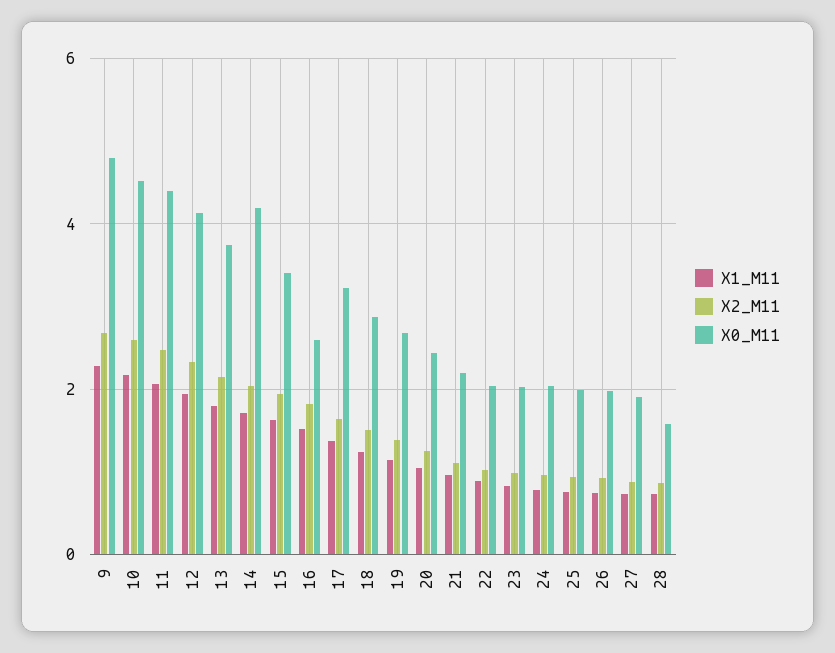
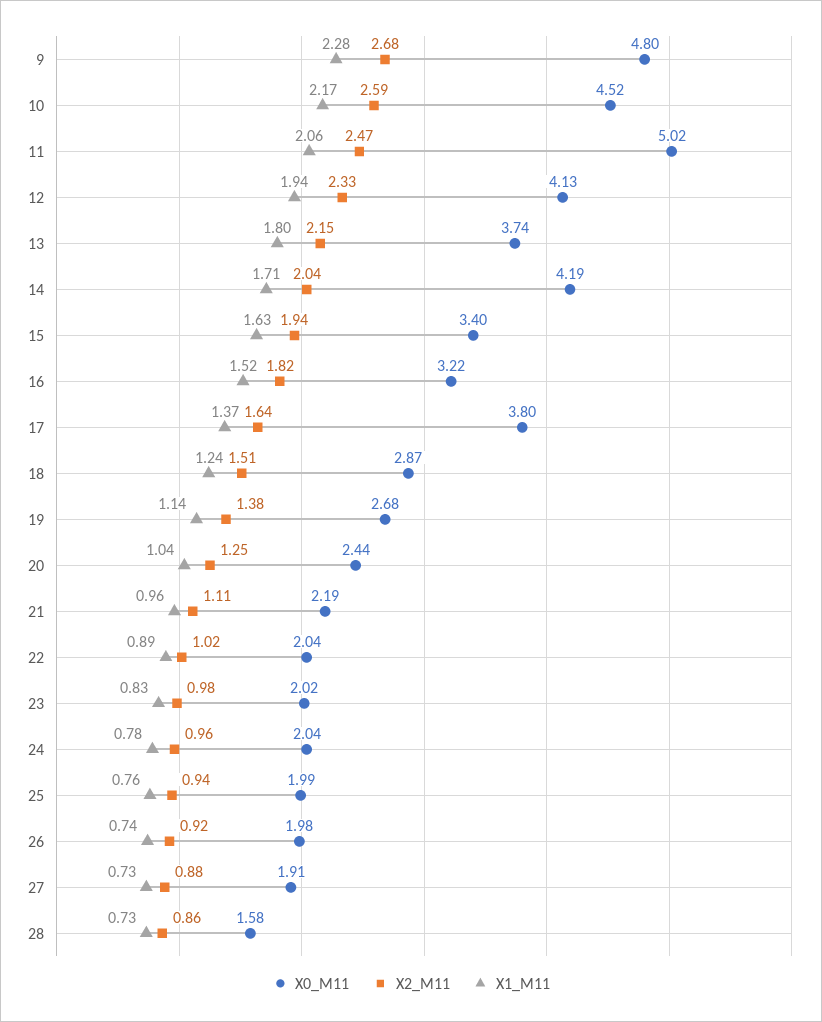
  {
    "X1_M11": {
      "9": 2.28,
      "10": 2.17,
      "11": 2.06,
      "12": 1.94,
      "13": 1.8,
      "14": 1.71,
      "15": 1.63,
      "16": 1.52,
      "17": 1.37,
      "18": 1.24,
      "19": 1.14,
      "20": 1.04,
      "21": 0.96,
      "22": 0.89,
      "23": 0.83,
      "24": 0.78,
      "25": 0.76,
      "26": 0.74,
      "27": 0.73,
      "28": 0.73
    },
    "X2_M11": {
      "9": 2.68,
      "10": 2.59,
      "11": 2.47,
      "12": 2.33,
      "13": 2.15,
      "14": 2.04,
      "15": 1.94,
      "16": 1.82,
      "17": 1.64,
      "18": 1.51,
      "19": 1.38,
      "20": 1.25,
      "21": 1.11,
      "22": 1.02,
      "23": 0.98,
      "24": 0.96,
      "25": 0.94,
      "26": 0.92,
      "27": 0.88,
      "28": 0.86
    },
    "X0_M11": {
      "9": 4.8,
      "10": 4.52,
-     "11": 4.4,
+     "11": 5.02,
      "12": 4.13,
      "13": 3.74,
      "14": 4.19,
      "15": 3.4,
-     "16": 2.6,
+     "16": 3.22,
-     "17": 3.2,
+     "17": 3.8,
      "18": 2.87,
      "19": 2.68,
      "20": 2.44,
      "21": 2.19,
      "22": 2.04,
      "23": 2.02,
      "24": 2.04,
      "25": 1.99,
      "26": 1.98,
      "27": 1.91,
      "28": 1.58
    }
  }

